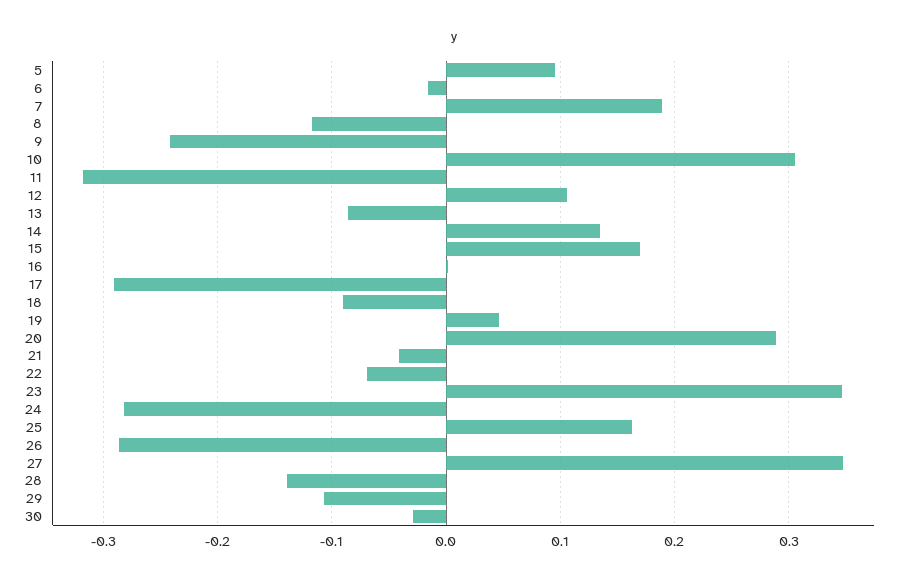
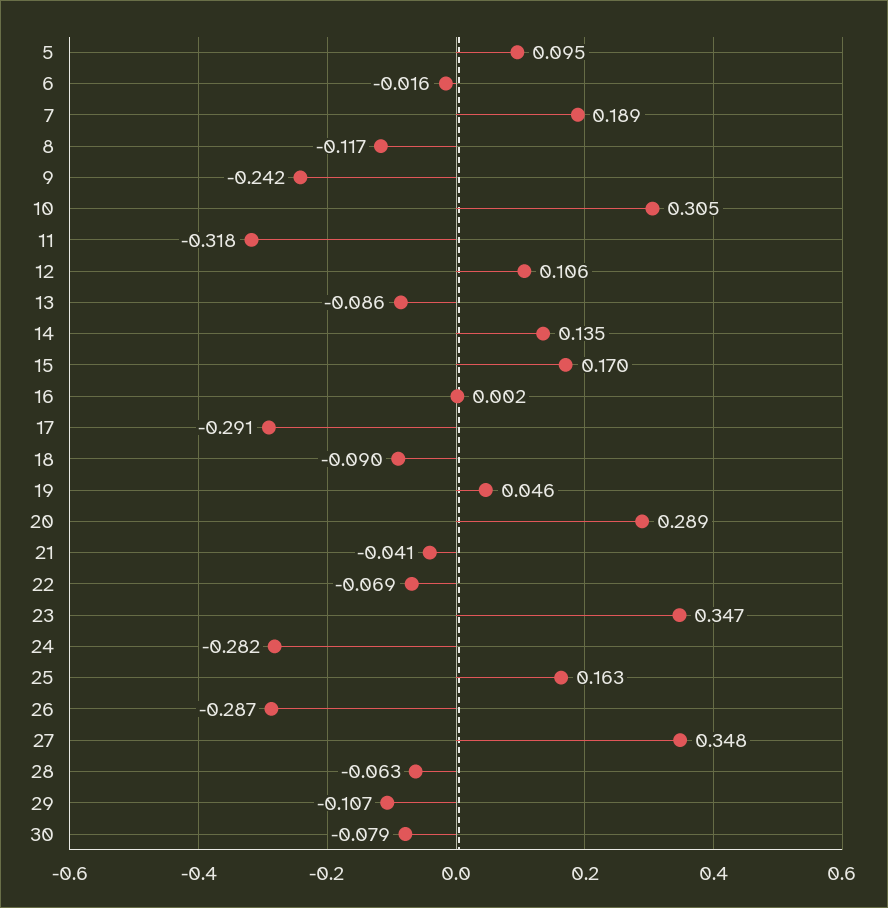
  {
    "5": 0.095,
    "6": -0.016,
    "7": 0.189,
    "8": -0.117,
    "9": -0.242,
    "10": 0.305,
    "11": -0.318,
    "12": 0.106,
    "13": -0.086,
    "14": 0.135,
    "15": 0.17,
    "16": 0.002,
    "17": -0.291,
    "18": -0.09,
    "19": 0.046,
    "20": 0.289,
    "21": -0.041,
    "22": -0.069,
    "23": 0.347,
    "24": -0.282,
    "25": 0.163,
    "26": -0.287,
    "27": 0.348,
-   "28": -0.14,
+   "28": -0.063,
    "29": -0.107,
-   "30": -0.03
+   "30": -0.079
  }

